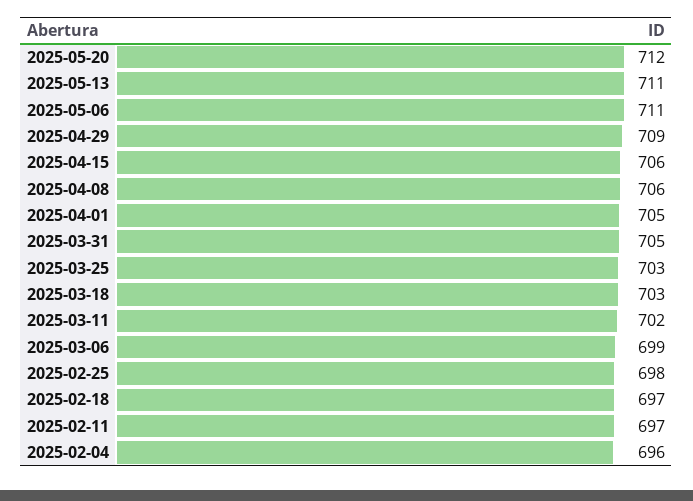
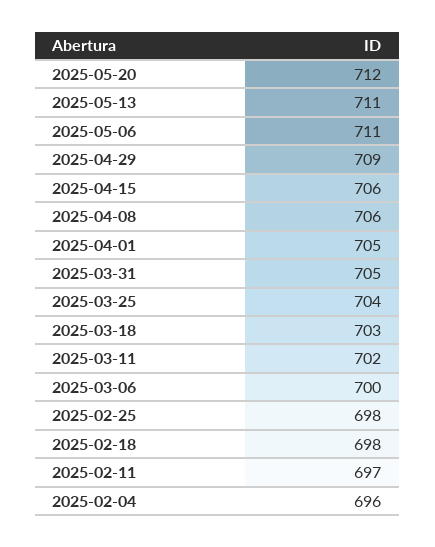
  {
    "2025-05-20": 712,
    "2025-05-13": 711,
    "2025-05-06": 711,
    "2025-04-29": 709,
    "2025-04-15": 706,
    "2025-04-08": 706,
    "2025-04-01": 705,
    "2025-03-31": 705,
-   "2025-03-25": 703,
+   "2025-03-25": 704,
    "2025-03-18": 703,
    "2025-03-11": 702,
-   "2025-03-06": 699,
+   "2025-03-06": 700,
    "2025-02-25": 698,
-   "2025-02-18": 697,
+   "2025-02-18": 698,
    "2025-02-11": 697,
    "2025-02-04": 696
  }

